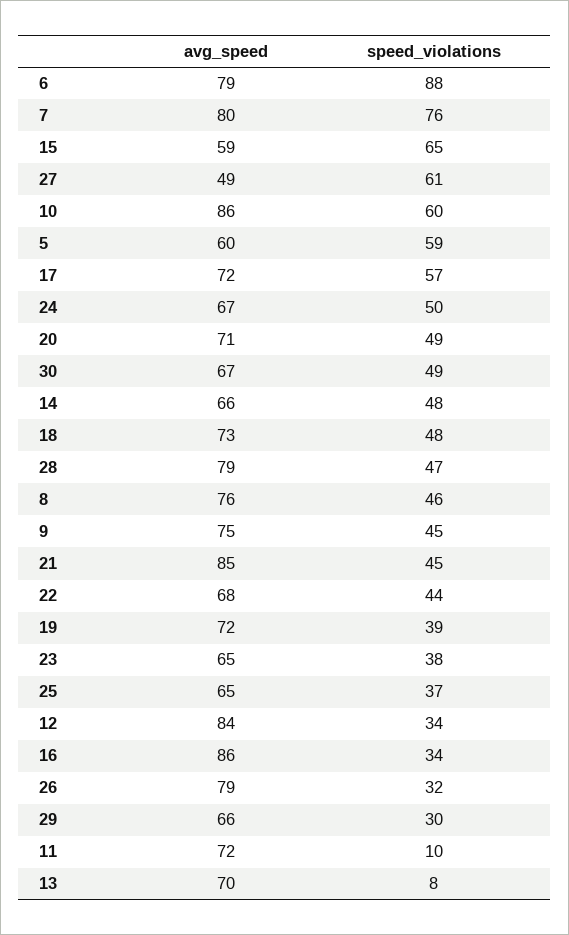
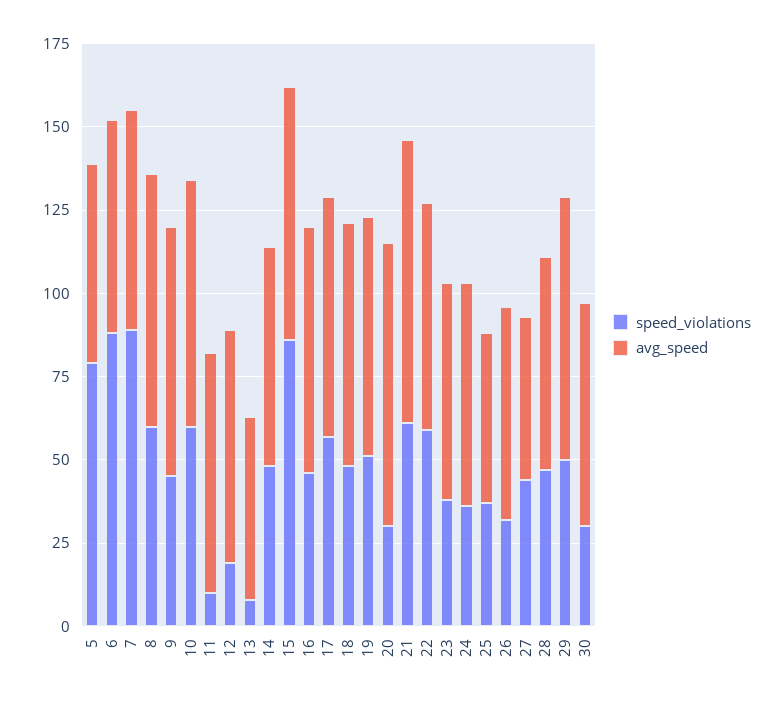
  {
    "avg_speed": {
-     "6": 79,
+     "6": 65,
-     "7": 80,
+     "7": 65,
-     "15": 59,
+     "15": 75,
      "27": 49,
-     "10": 86,
+     "10": 75,
      "5": 60,
      "17": 72,
      "24": 67,
-     "20": 71,
+     "20": 85,
      "30": 67,
      "14": 66,
      "18": 73,
-     "28": 79,
+     "28": 65,
      "8": 76,
      "9": 75,
      "21": 85,
      "22": 68,
      "19": 72,
      "23": 65,
-     "25": 65,
+     "25": 50,
-     "12": 84,
+     "12": 70,
-     "16": 86,
+     "16": 75,
-     "26": 79,
+     "26": 65,
-     "29": 66,
+     "29": 80,
      "11": 72,
-     "13": 70
+     "13": 55
    },
    "speed_violations": {
      "6": 88,
-     "7": 76,
+     "7": 90,
-     "15": 65,
+     "15": 85,
-     "27": 61,
+     "27": 45,
      "10": 60,
-     "5": 59,
+     "5": 80,
      "17": 57,
-     "24": 50,
+     "24": 35,
-     "20": 49,
+     "20": 30,
-     "30": 49,
+     "30": 30,
      "14": 48,
      "18": 48,
      "28": 47,
-     "8": 46,
+     "8": 60,
      "9": 45,
-     "21": 45,
+     "21": 60,
-     "22": 44,
+     "22": 60,
-     "19": 39,
+     "19": 50,
      "23": 38,
      "25": 37,
-     "12": 34,
+     "12": 20,
-     "16": 34,
+     "16": 45,
      "26": 32,
-     "29": 30,
+     "29": 50,
      "11": 10,
      "13": 8
    }
  }

